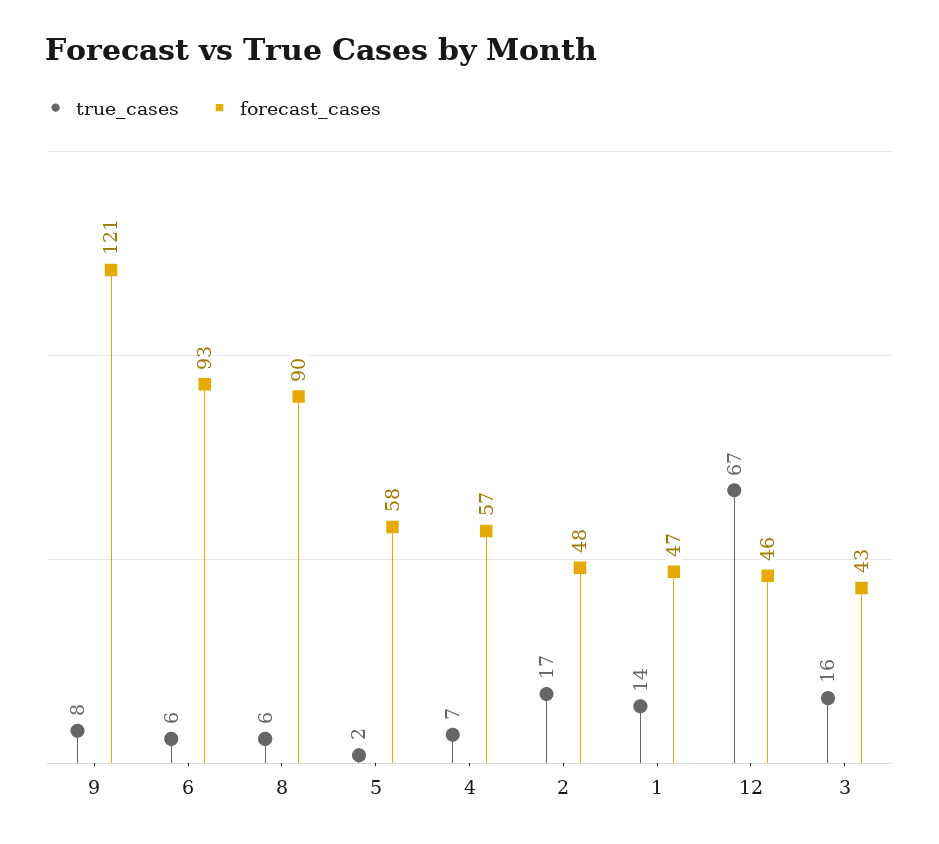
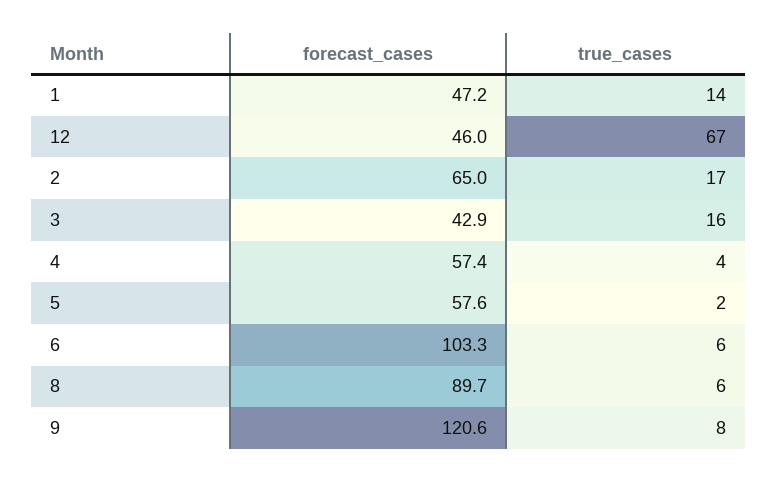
  {
    "true_cases": {
      "9": 8,
      "6": 6,
      "8": 6,
      "5": 2,
-     "4": 7,
+     "4": 4,
      "2": 17,
      "1": 14,
      "12": 67,
      "3": 16
    },
    "forecast_cases": {
      "9": 120.6,
-     "6": 93,
+     "6": 103.3,
      "8": 89.7,
      "5": 57.6,
      "4": 57.4,
-     "2": 48,
+     "2": 65,
      "1": 47.2,
      "12": 46,
      "3": 42.9
    }
  }

